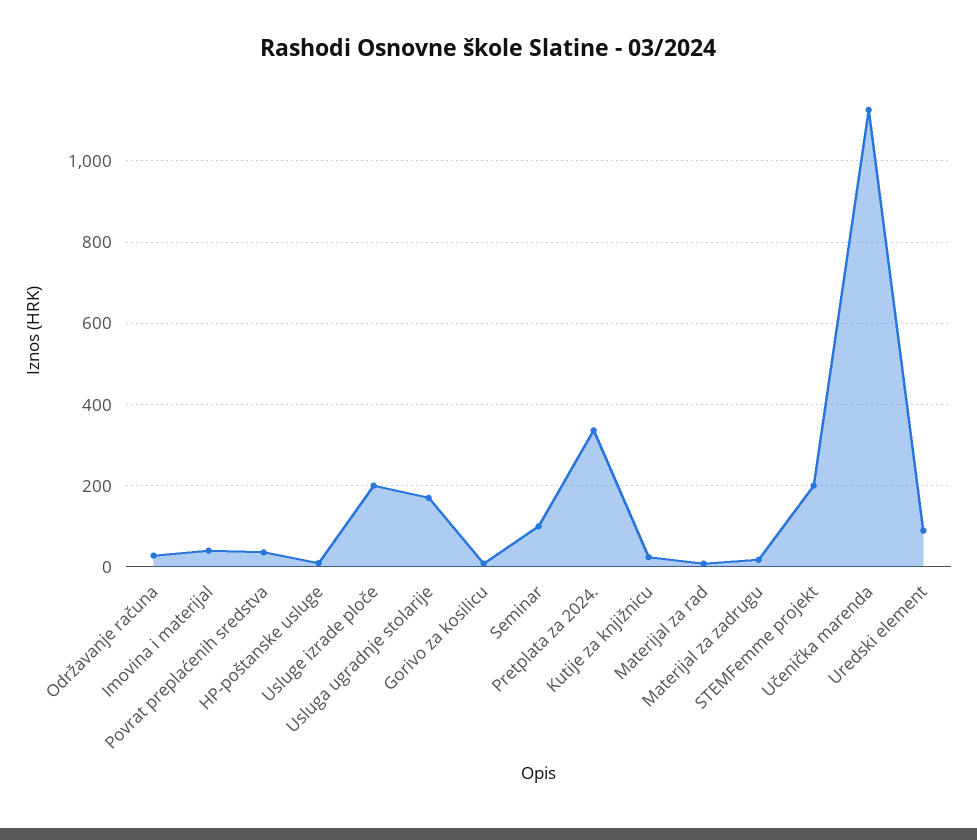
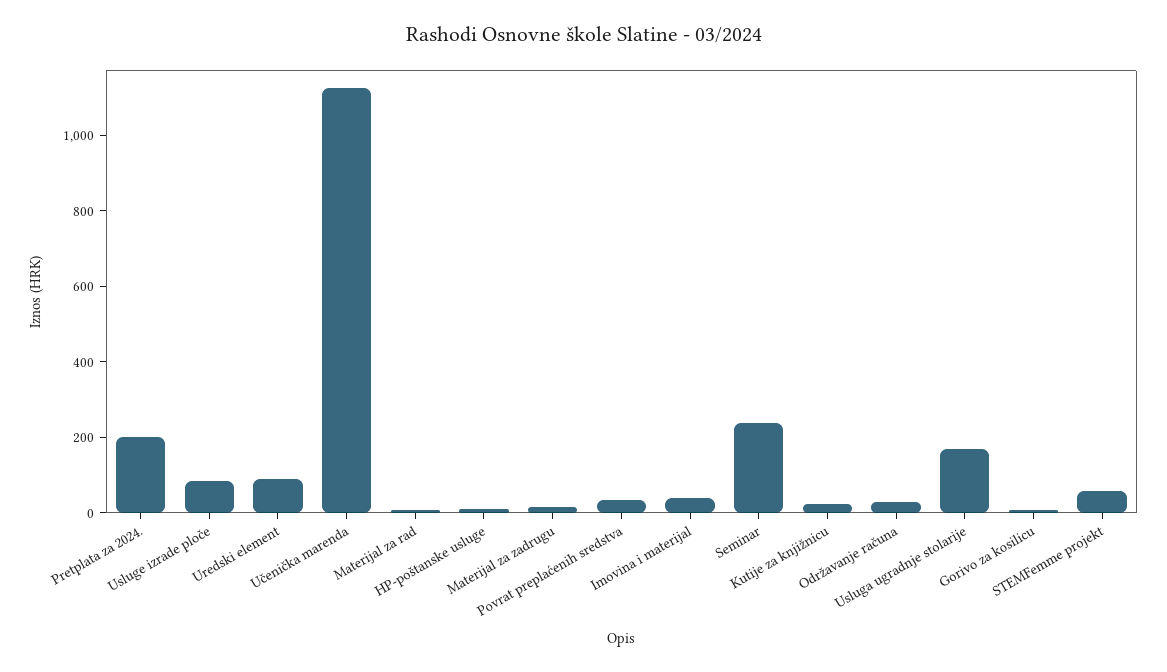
  {
    "Održavanje računa": 20,
    "Imovina i materijal": 40,
    "Povrat preplaćenih sredstva": 40,
    "HP-poštanske usluge": 0,
-   "Usluge izrade ploče": 200,
+   "Usluge izrade ploče": 100,
    "Usluga ugradnje stolarije": 180,
    "Gorivo za kosilicu": 0,
-   "Seminar": 100,
+   "Seminar": 250,
-   "Pretplata za 2024.": 340,
+   "Pretplata za 2024.": 200,
    "Kutije za knjižnicu": 20,
    "Materijal za rad": 0,
    "Materijal za zadrugu": 20,
-   "STEMFemme projekt": 200,
+   "STEMFemme projekt": 50,
    "Učenička marenda": 1120,
    "Uredski element": 80
  }

